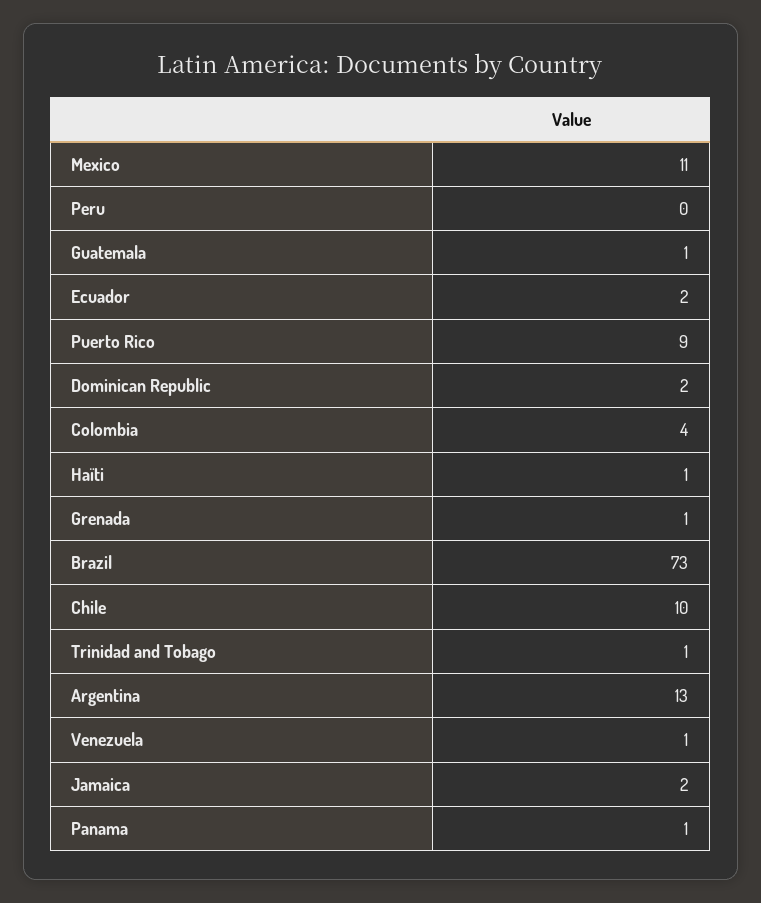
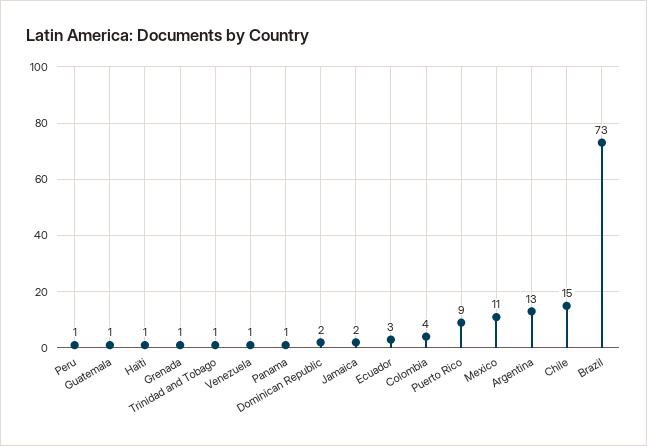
  {
    "Mexico": 11,
-   "Peru": 0,
+   "Peru": 1,
    "Guatemala": 1,
-   "Ecuador": 2,
+   "Ecuador": 3,
    "Puerto Rico": 9,
    "Dominican Republic": 2,
    "Colombia": 4,
    "Haïti": 1,
    "Grenada": 1,
    "Brazil": 73,
-   "Chile": 10,
+   "Chile": 15,
    "Trinidad and Tobago": 1,
    "Argentina": 13,
    "Venezuela": 1,
    "Jamaica": 2,
    "Panama": 1
  }

